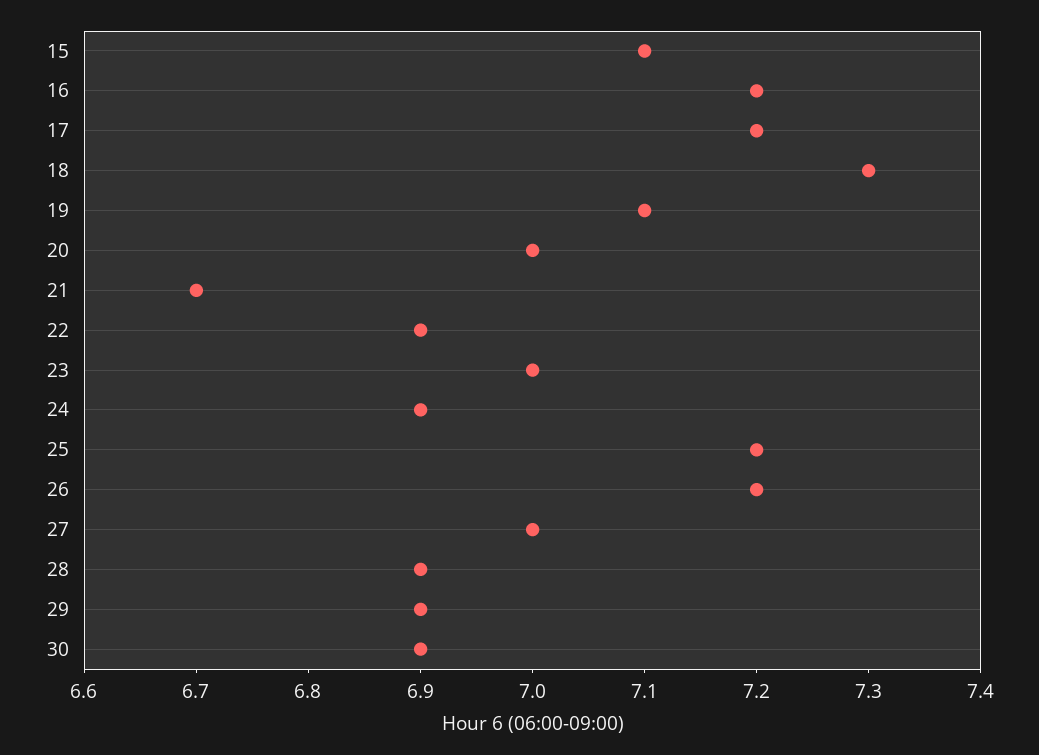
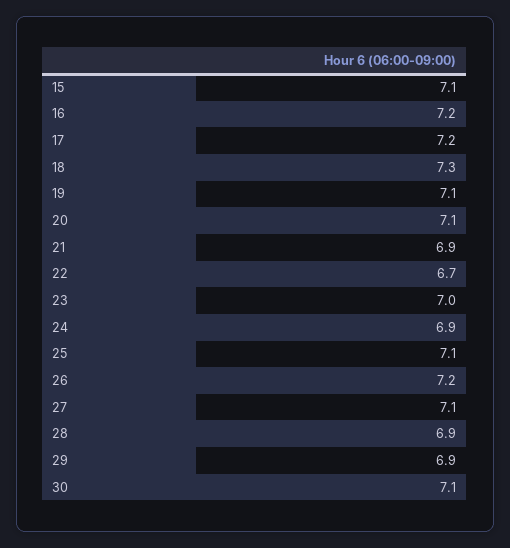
  {
    "15": 7.1,
    "16": 7.2,
    "17": 7.2,
    "18": 7.3,
    "19": 7.1,
-   "20": 7,
+   "20": 7.1,
-   "21": 6.7,
+   "21": 6.9,
-   "22": 6.9,
+   "22": 6.7,
    "23": 7,
    "24": 6.9,
-   "25": 7.2,
+   "25": 7.1,
    "26": 7.2,
-   "27": 7,
+   "27": 7.1,
    "28": 6.9,
    "29": 6.9,
-   "30": 6.9
+   "30": 7.1
  }

